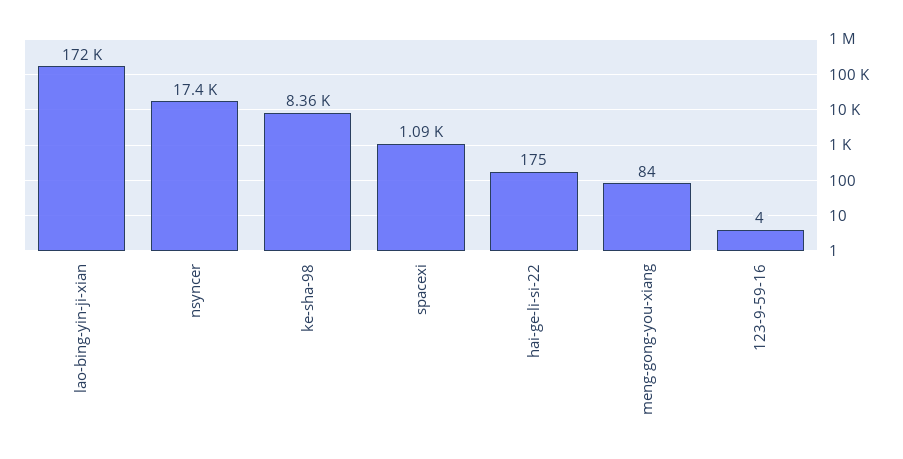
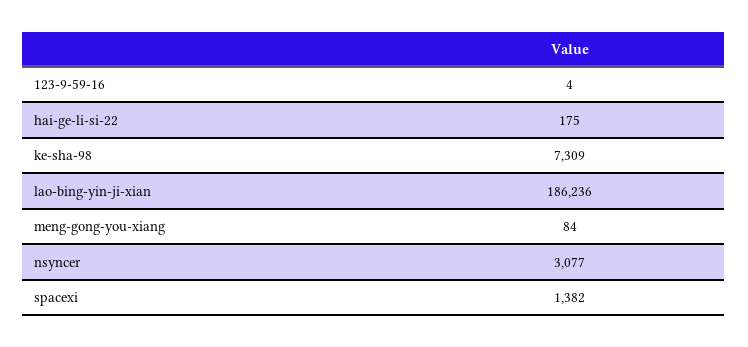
  {
-   "lao-bing-yin-ji-xian": 172000,
+   "lao-bing-yin-ji-xian": 186236,
-   "nsyncer": 17400,
+   "nsyncer": 3077,
-   "ke-sha-98": 8360,
+   "ke-sha-98": 7309,
-   "spacexi": 1090,
+   "spacexi": 1382,
    "hai-ge-li-si-22": 175,
    "meng-gong-you-xiang": 84,
    "123-9-59-16": 4
  }

